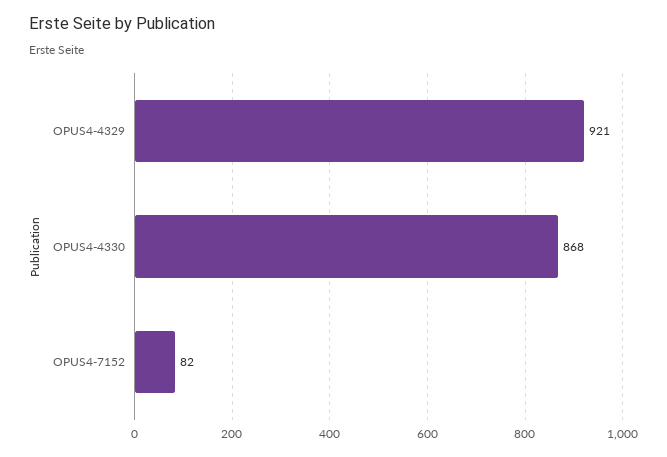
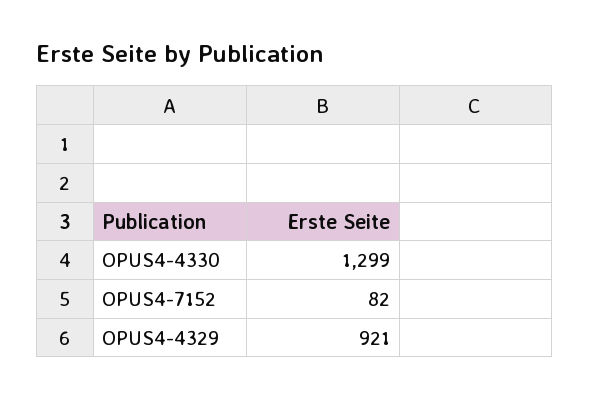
  {
    "OPUS4-4329": 921,
-   "OPUS4-4330": 868,
+   "OPUS4-4330": 1299,
    "OPUS4-7152": 82
  }

